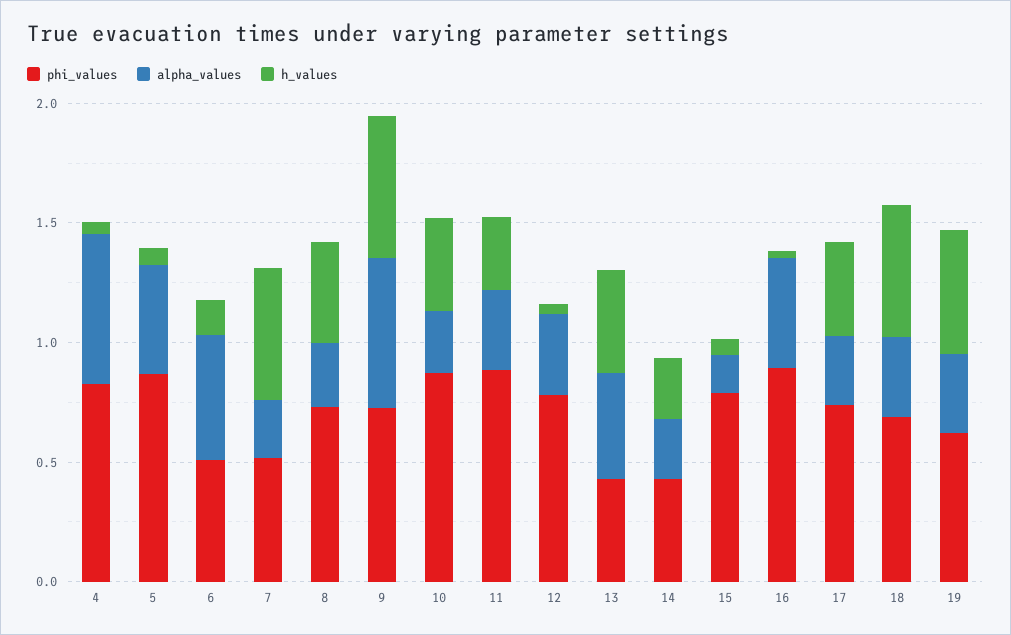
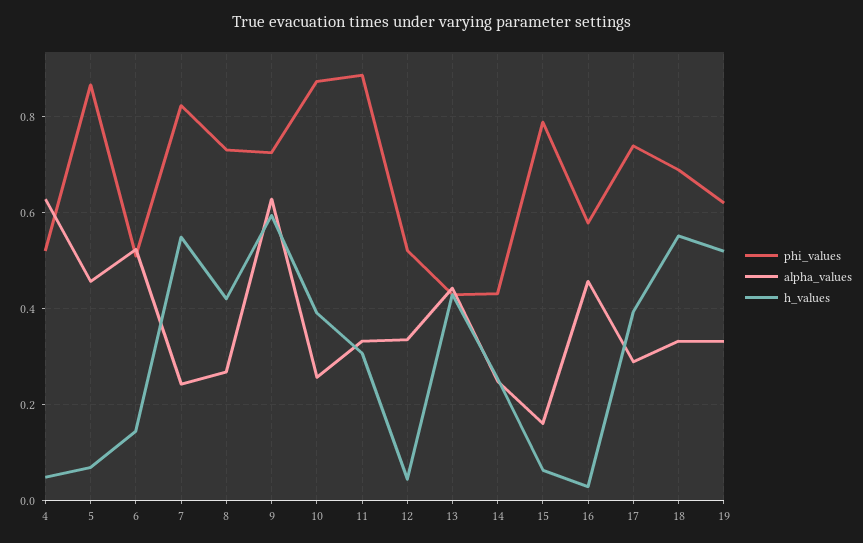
  {
    "phi_values": {
-     "4": 0.8,
+     "4": 0.52,
      "5": 0.86,
      "6": 0.5,
-     "7": 0.5,
+     "7": 0.82,
      "8": 0.74,
      "9": 0.72,
      "10": 0.88,
      "11": 0.88,
-     "12": 0.8,
+     "12": 0.52,
      "13": 0.42,
      "14": 0.44,
      "15": 0.78,
-     "16": 0.9,
+     "16": 0.58,
      "17": 0.74,
      "18": 0.68,
      "19": 0.62
    },
    "alpha_values": {
      "4": 0.62,
      "5": 0.46,
      "6": 0.52,
      "7": 0.24,
      "8": 0.26,
      "9": 0.62,
      "10": 0.26,
      "11": 0.34,
      "12": 0.34,
      "13": 0.44,
      "14": 0.24,
      "15": 0.16,
      "16": 0.46,
      "17": 0.28,
      "18": 0.34,
      "19": 0.34
    },
    "h_values": {
      "4": 0.04,
      "5": 0.06,
      "6": 0.14,
      "7": 0.54,
      "8": 0.42,
      "9": 0.6,
      "10": 0.4,
      "11": 0.3,
      "12": 0.04,
      "13": 0.42,
      "14": 0.26,
      "15": 0.06,
      "16": 0.02,
      "17": 0.4,
      "18": 0.56,
      "19": 0.52
    }
  }

